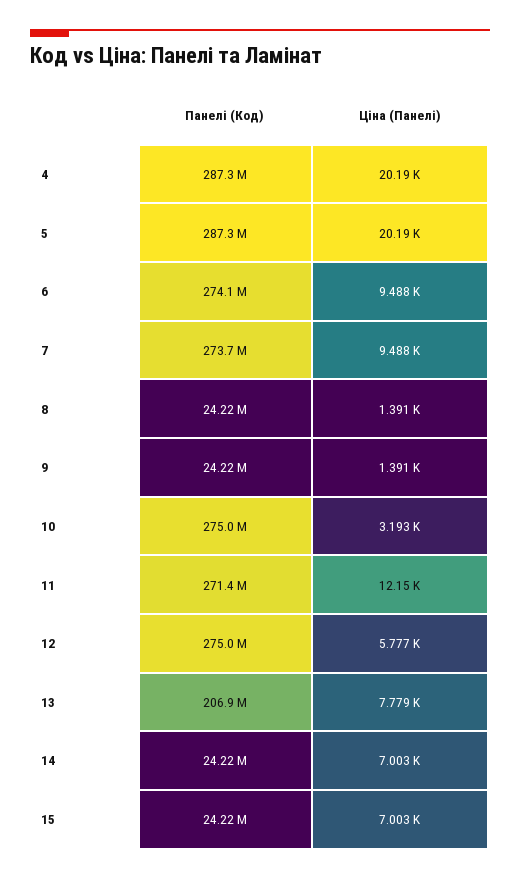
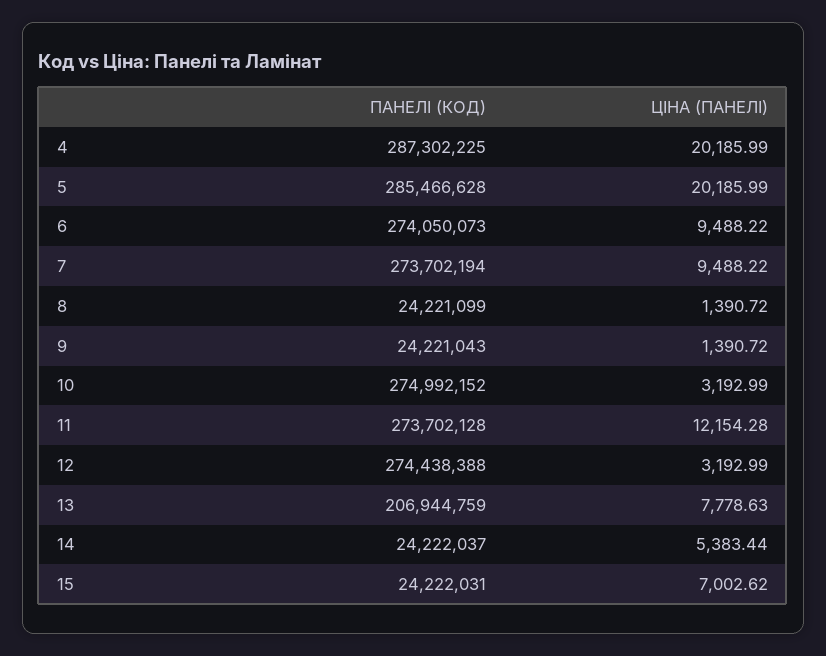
  {
    "Панелі (Код)": {
      "4": 287302225,
-     "5": 287300000,
+     "5": 285466628,
      "6": 274050073,
      "7": 273702194,
      "8": 24221099,
      "9": 24221043,
      "10": 274992152,
-     "11": 271400000,
+     "11": 273702128,
-     "12": 275000000,
+     "12": 274438388,
      "13": 206944759,
      "14": 24222037,
      "15": 24222031
    },
    "Ціна (Панелі)": {
      "4": 20185.99,
      "5": 20185.99,
      "6": 9488.22,
      "7": 9488.22,
      "8": 1390.72,
      "9": 1390.72,
      "10": 3192.99,
      "11": 12154.28,
-     "12": 5777,
+     "12": 3192.99,
      "13": 7778.63,
-     "14": 7003,
+     "14": 5383.44,
      "15": 7002.62
    }
  }

